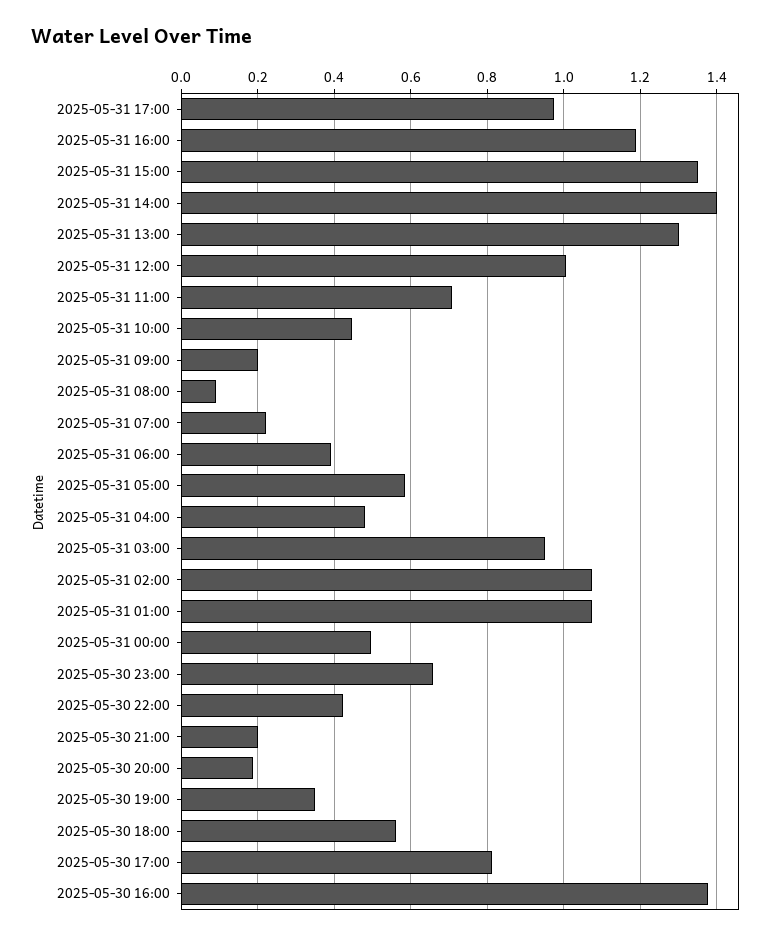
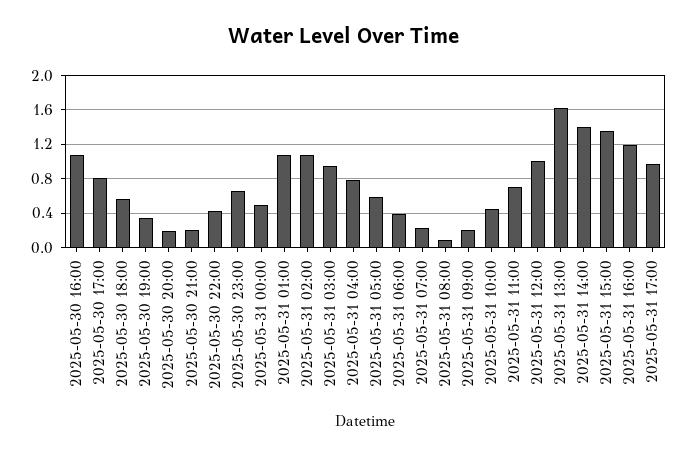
  {
    "2025-05-31 17:00": 0.98,
    "2025-05-31 16:00": 1.18,
    "2025-05-31 15:00": 1.36,
    "2025-05-31 14:00": 1.4,
-   "2025-05-31 13:00": 1.3,
+   "2025-05-31 13:00": 1.6,
    "2025-05-31 12:00": 1,
    "2025-05-31 11:00": 0.7,
    "2025-05-31 10:00": 0.44,
    "2025-05-31 09:00": 0.2,
    "2025-05-31 08:00": 0.1,
    "2025-05-31 07:00": 0.22,
    "2025-05-31 06:00": 0.4,
    "2025-05-31 05:00": 0.58,
-   "2025-05-31 04:00": 0.48,
+   "2025-05-31 04:00": 0.8,
    "2025-05-31 03:00": 0.96,
    "2025-05-31 02:00": 1.08,
    "2025-05-31 01:00": 1.08,
    "2025-05-31 00:00": 0.5,
    "2025-05-30 23:00": 0.66,
    "2025-05-30 22:00": 0.42,
    "2025-05-30 21:00": 0.2,
    "2025-05-30 20:00": 0.18,
    "2025-05-30 19:00": 0.34,
    "2025-05-30 18:00": 0.56,
    "2025-05-30 17:00": 0.82,
-   "2025-05-30 16:00": 1.38
+   "2025-05-30 16:00": 1.1
  }

